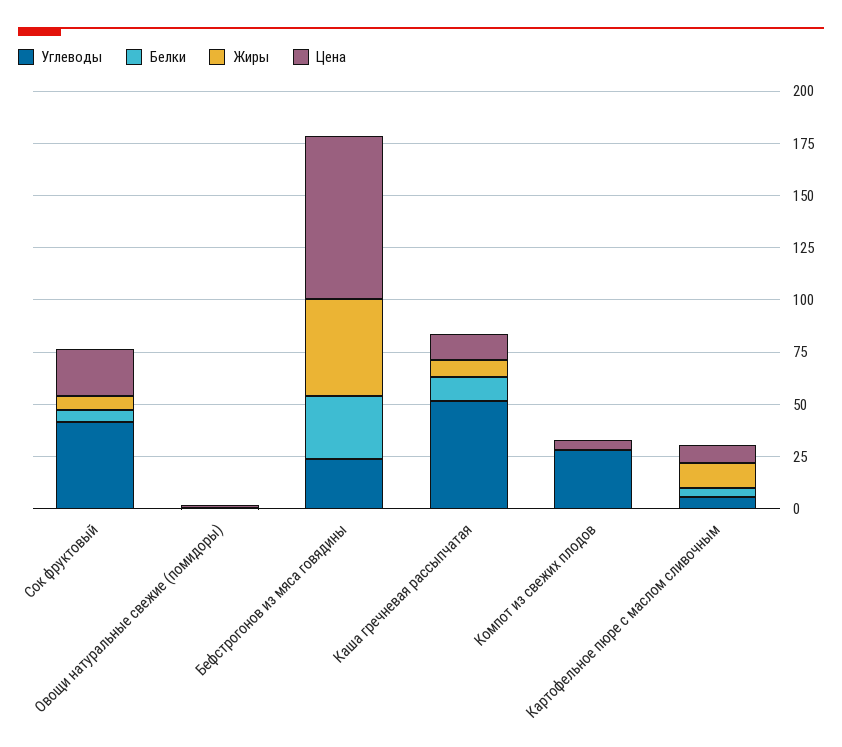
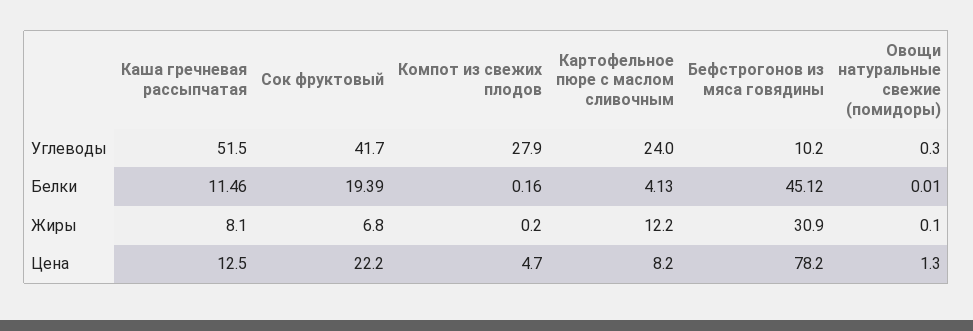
  {
    "Углеводы": {
      "Сок фруктовый": 41.7,
      "Овощи натуральные свежие (помидоры)": 0.3,
-     "Бефстрогонов из мяса говядины": 25,
+     "Бефстрогонов из мяса говядины": 10.2,
      "Каша гречневая рассыпчатая": 51.5,
      "Компот из свежих плодов": 27.9,
-     "Картофельное пюре с маслом сливочным": 5
+     "Картофельное пюре с маслом сливочным": 24
    },
    "Белки": {
-     "Сок фруктовый": 5,
+     "Сок фруктовый": 19.39,
      "Овощи натуральные свежие (помидоры)": 0.01,
-     "Бефстрогонов из мяса говядины": 30,
+     "Бефстрогонов из мяса говядины": 45.12,
      "Каша гречневая рассыпчатая": 11.46,
      "Компот из свежих плодов": 0.16,
      "Картофельное пюре с маслом сливочным": 4.13
    },
    "Жиры": {
      "Сок фруктовый": 6.8,
      "Овощи натуральные свежие (помидоры)": 0.1,
-     "Бефстрогонов из мяса говядины": 45,
+     "Бефстрогонов из мяса говядины": 30.9,
      "Каша гречневая рассыпчатая": 8.1,
      "Компот из свежих плодов": 0.2,
      "Картофельное пюре с маслом сливочным": 12.2
    },
    "Цена": {
      "Сок фруктовый": 22.2,
      "Овощи натуральные свежие (помидоры)": 1.3,
      "Бефстрогонов из мяса говядины": 78.2,
      "Каша гречневая рассыпчатая": 12.5,
      "Компот из свежих плодов": 4.7,
      "Картофельное пюре с маслом сливочным": 8.2
    }
  }

